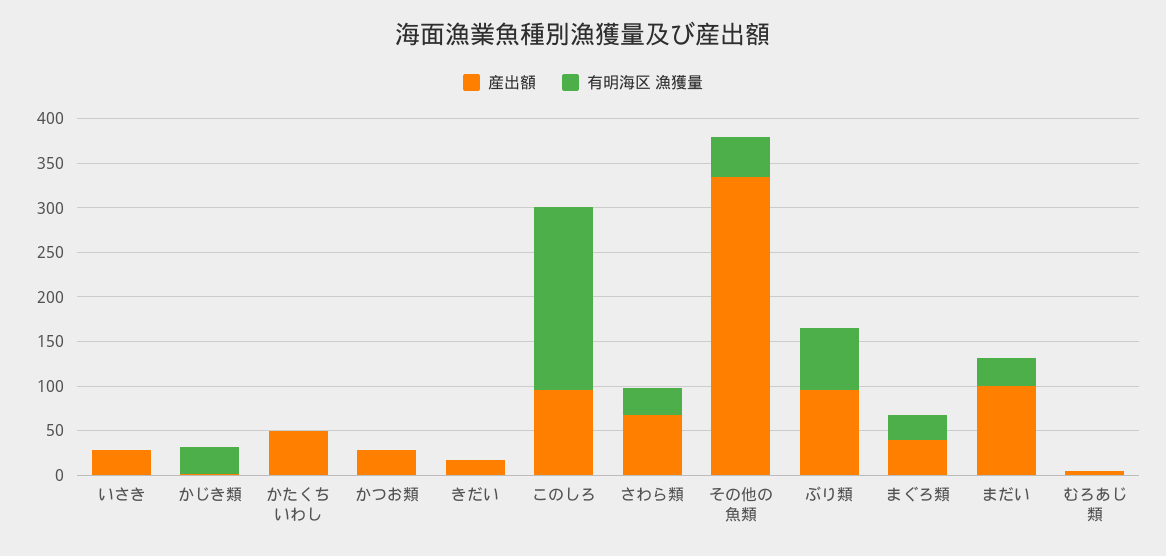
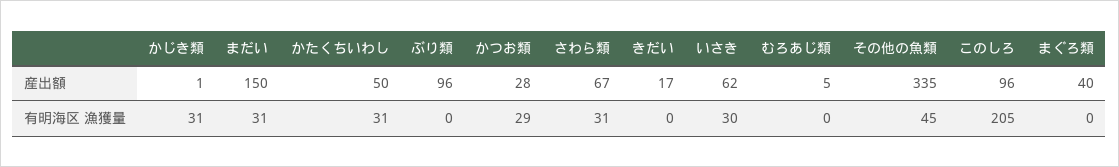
  {
    "産出額": {
-     "いさき": 30,
+     "いさき": 62,
      "かじき類": 1,
      "かたくちいわし": 50,
      "かつお類": 28,
      "きだい": 17,
      "このしろ": 96,
      "さわら類": 67,
      "その他の魚類": 335,
      "ぶり類": 96,
      "まぐろ類": 40,
-     "まだい": 100,
+     "まだい": 150,
      "むろあじ類": 5
    },
    "有明海区 漁獲量": {
-     "いさき": 0,
+     "いさき": 30,
      "かじき類": 31,
-     "かたくちいわし": 0,
+     "かたくちいわし": 31,
-     "かつお類": 0,
+     "かつお類": 29,
      "きだい": 0,
      "このしろ": 205,
      "さわら類": 31,
      "その他の魚類": 45,
-     "ぶり類": 70,
+     "ぶり類": 0,
-     "まぐろ類": 30,
+     "まぐろ類": 0,
      "まだい": 31,
      "むろあじ類": 0
    }
  }

